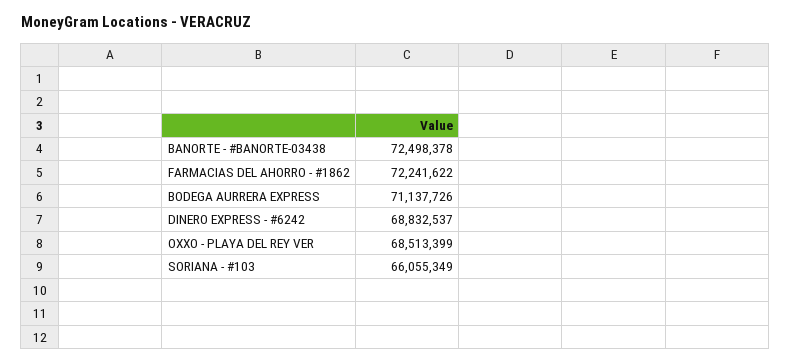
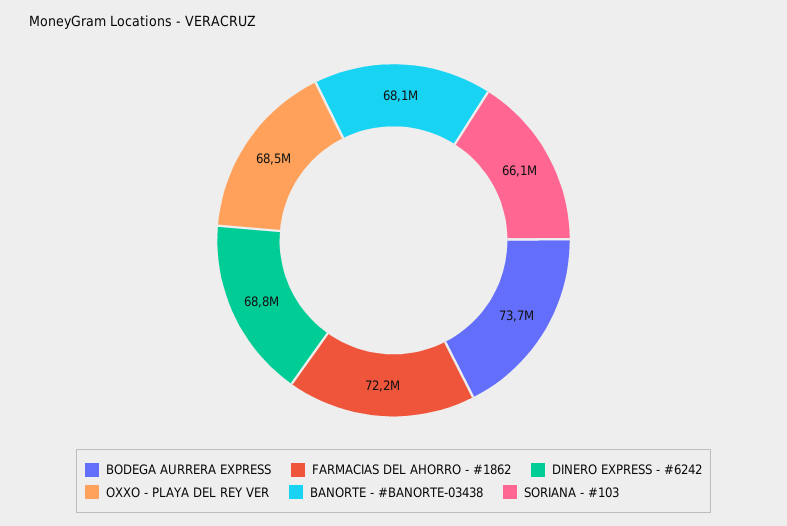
  {
-   "BANORTE - #BANORTE-03438": 72498378,
+   "BANORTE - #BANORTE-03438": 68100000,
    "FARMACIAS DEL AHORRO - #1862": 72241622,
-   "BODEGA AURRERA EXPRESS": 71137726,
+   "BODEGA AURRERA EXPRESS": 73700000,
    "DINERO EXPRESS - #6242": 68832537,
    "OXXO - PLAYA DEL REY VER": 68513399,
    "SORIANA - #103": 66055349
  }

